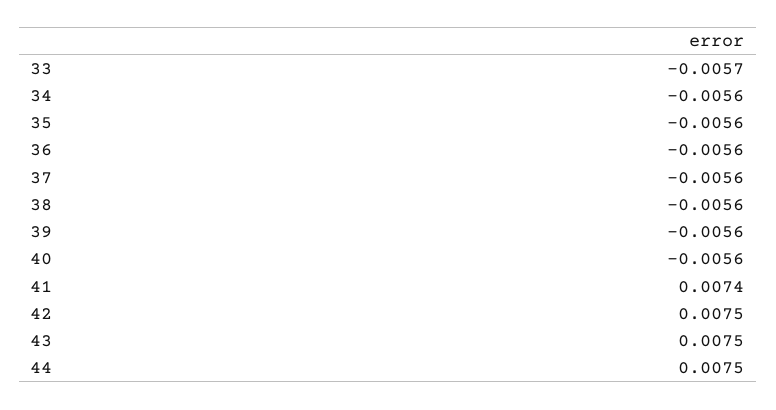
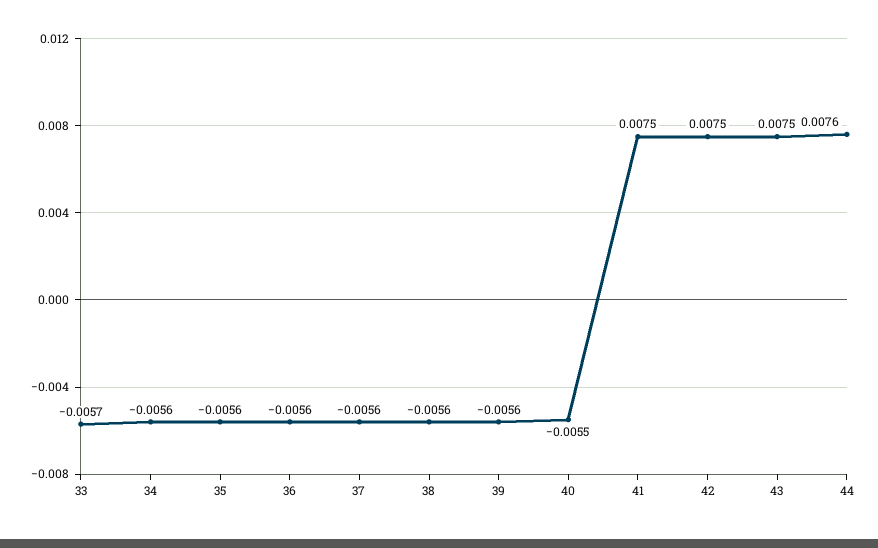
  {
    "33": -0.0057,
    "34": -0.0056,
    "35": -0.0056,
    "36": -0.0056,
    "37": -0.0056,
    "38": -0.0056,
    "39": -0.0056,
-   "40": -0.0056,
+   "40": -0.0055,
-   "41": 0.0074,
+   "41": 0.0075,
    "42": 0.0075,
    "43": 0.0075,
-   "44": 0.0075
+   "44": 0.0076
  }

